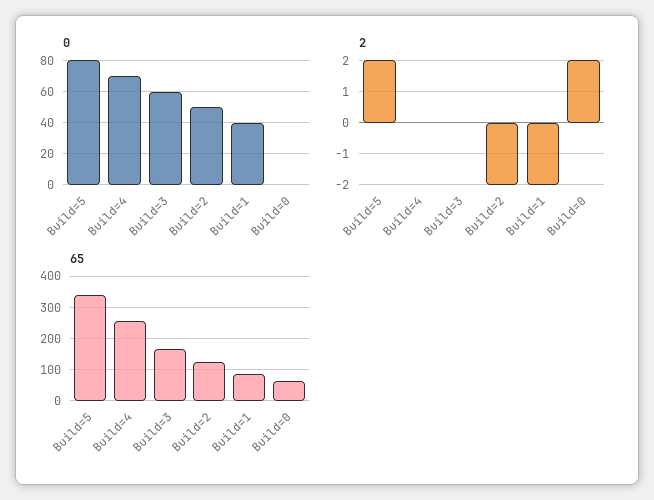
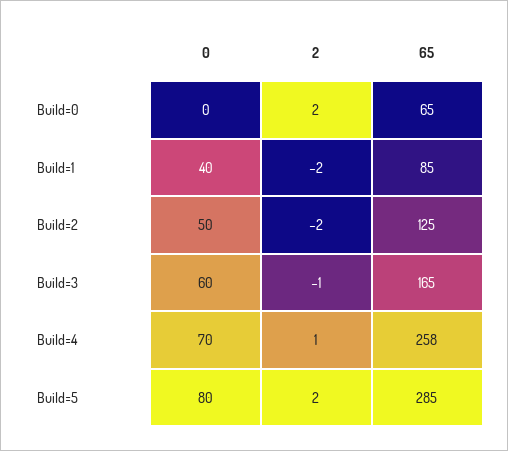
  {
    "0": {
      "Build=5": 80,
      "Build=4": 70,
      "Build=3": 60,
      "Build=2": 50,
      "Build=1": 40,
      "Build=0": 0
    },
    "2": {
      "Build=5": 2,
-     "Build=4": 0,
+     "Build=4": 1,
-     "Build=3": 0,
+     "Build=3": -1,
      "Build=2": -2,
      "Build=1": -2,
      "Build=0": 2
    },
    "65": {
-     "Build=5": 340,
+     "Build=5": 285,
      "Build=4": 258,
      "Build=3": 165,
      "Build=2": 125,
      "Build=1": 85,
      "Build=0": 65
    }
  }

